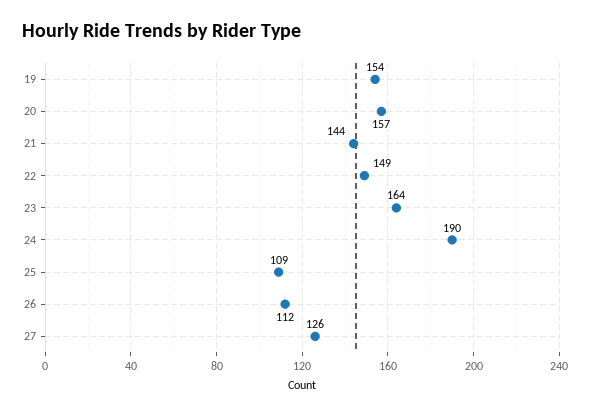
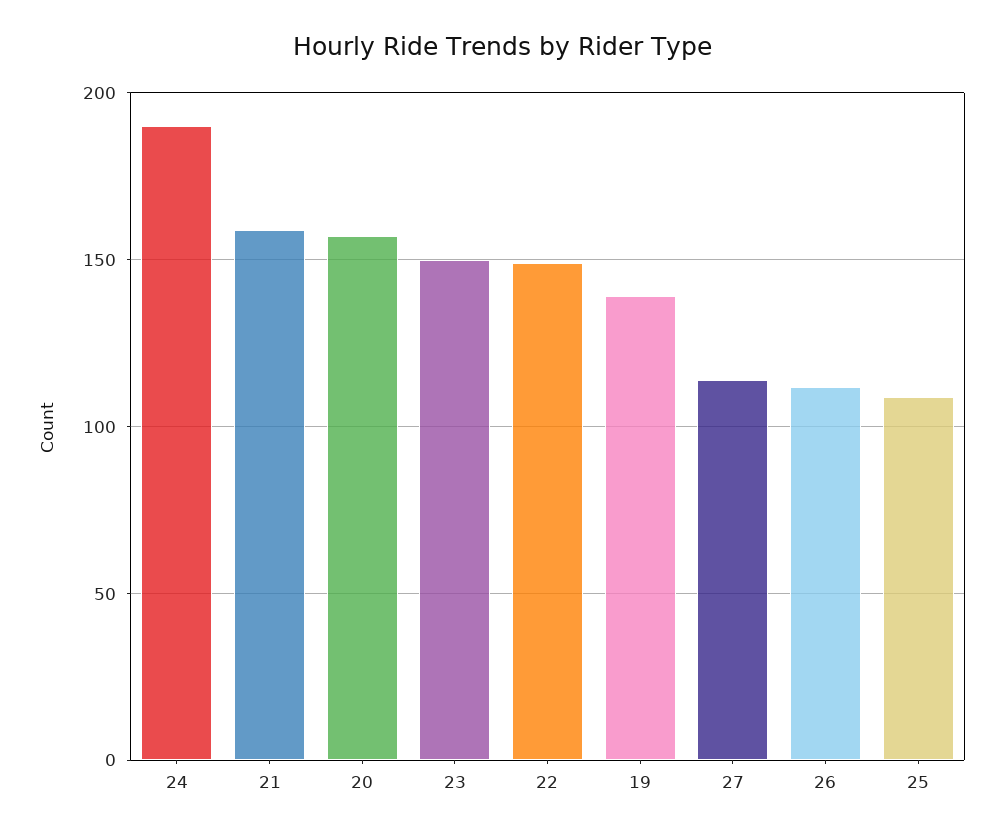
  {
-   "19": 154,
+   "19": 140,
    "20": 157,
-   "21": 144,
+   "21": 160,
    "22": 149,
-   "23": 164,
+   "23": 150,
    "24": 190,
    "25": 109,
    "26": 112,
-   "27": 126
+   "27": 115
  }

